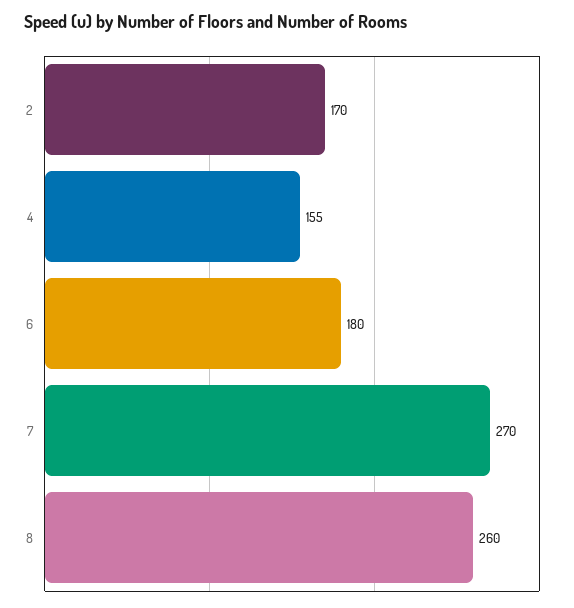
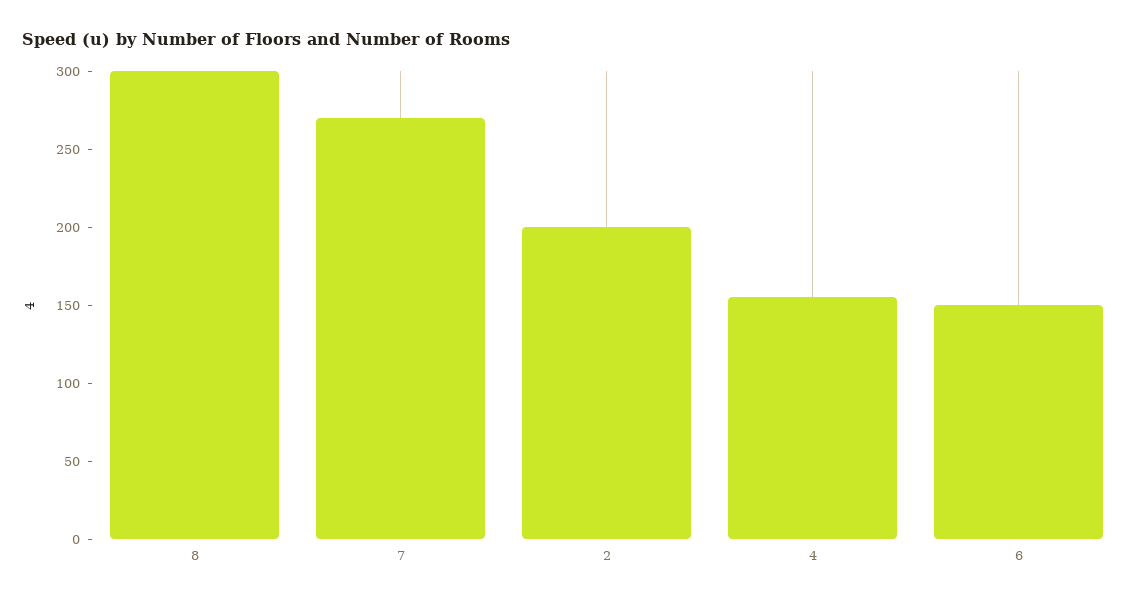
  {
-   "2": 170,
+   "2": 200,
    "4": 155,
-   "6": 180,
+   "6": 150,
    "7": 270,
-   "8": 260
+   "8": 300
  }

